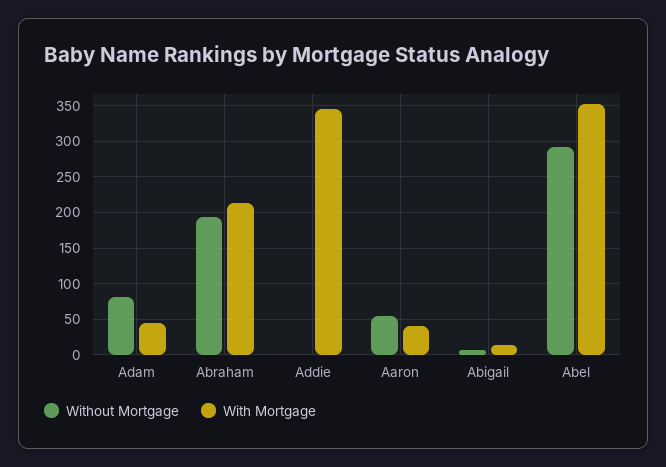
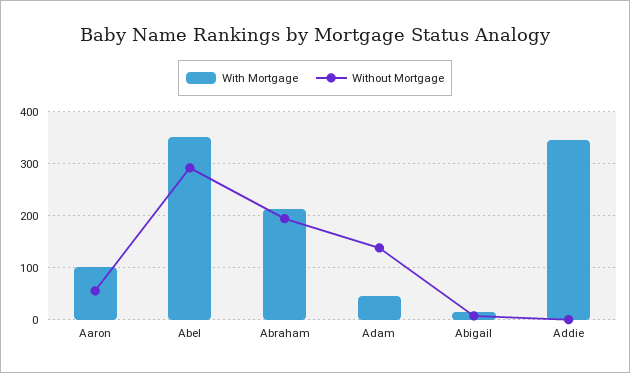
  {
    "Without Mortgage": {
-     "Adam": 80,
+     "Adam": 140,
      "Abraham": 190,
      "Addie": 0,
      "Aaron": 60,
      "Abigail": 10,
      "Abel": 290
    },
    "With Mortgage": {
      "Adam": 50,
      "Abraham": 210,
      "Addie": 350,
-     "Aaron": 40,
+     "Aaron": 100,
      "Abigail": 10,
      "Abel": 350
    }
  }

